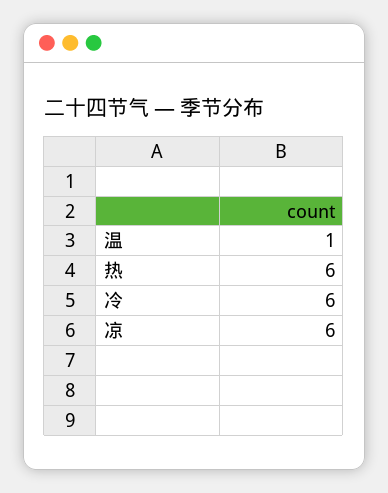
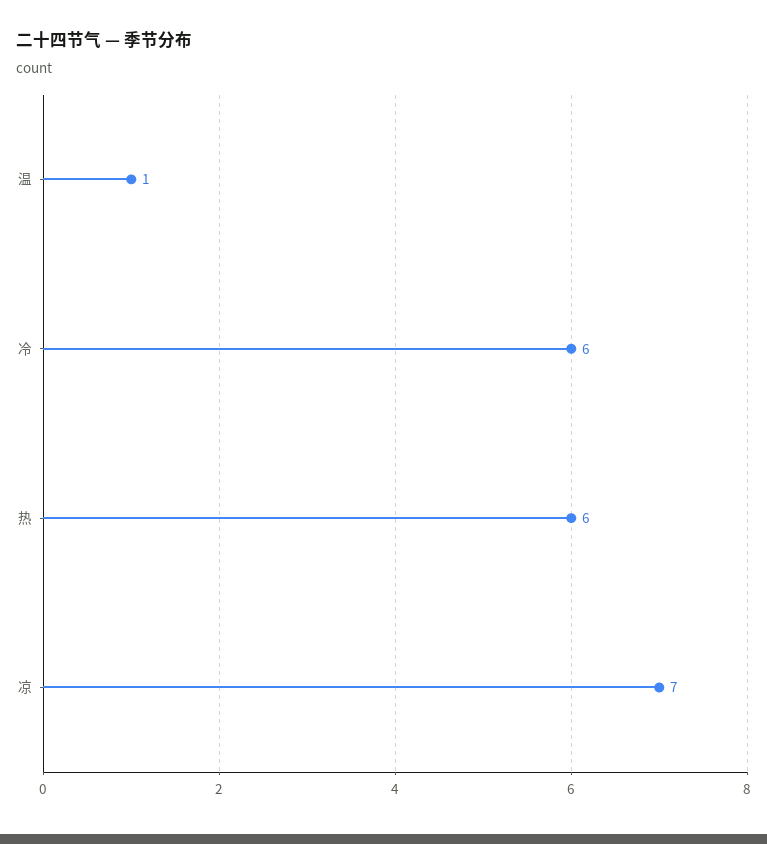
  {
    "温": 1,
    "热": 6,
    "冷": 6,
-   "凉": 6
+   "凉": 7
  }

